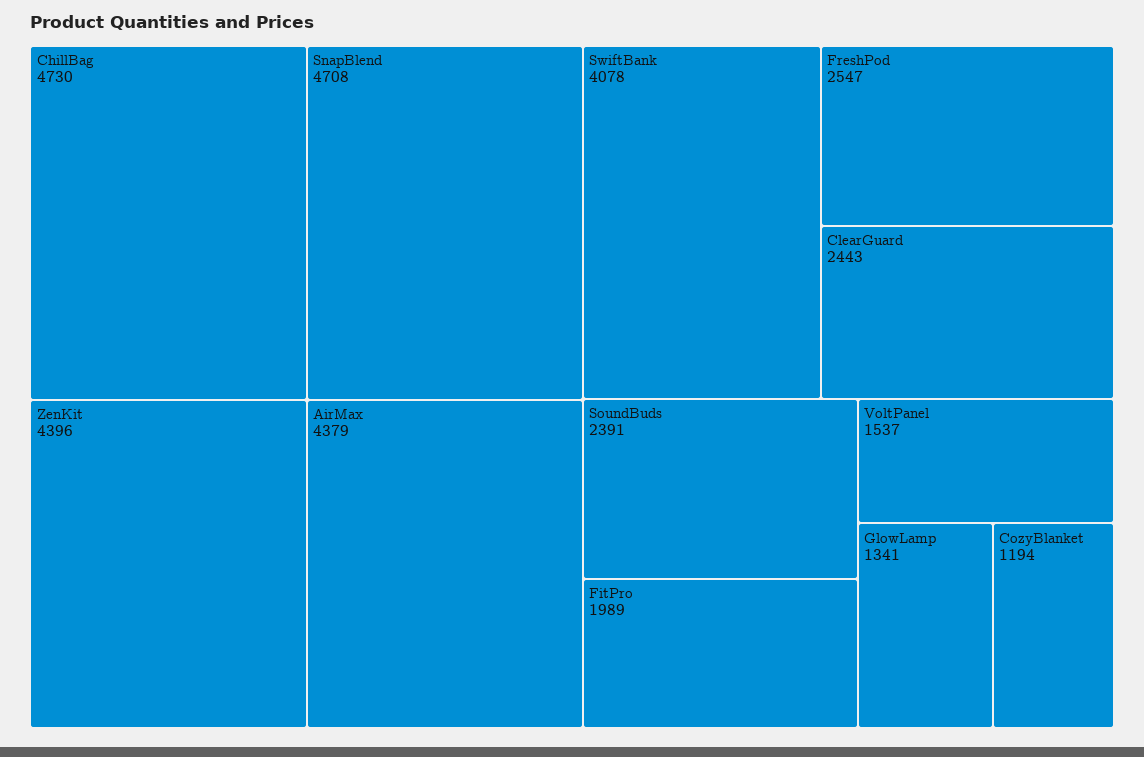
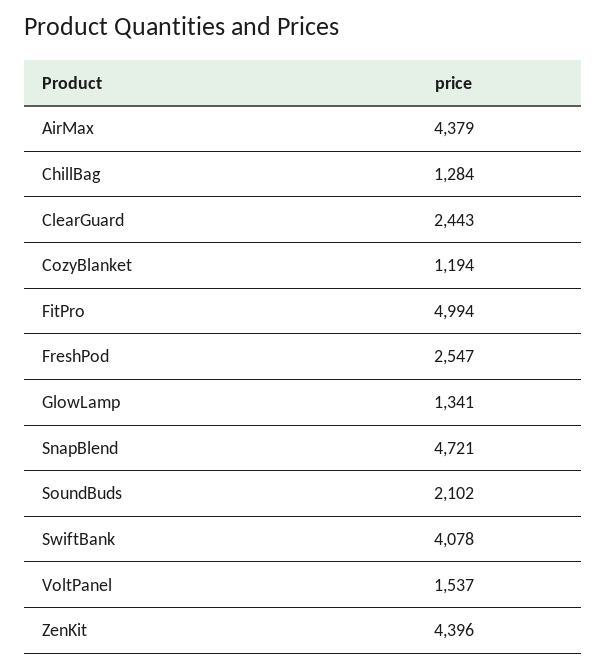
  {
-   "ChillBag": 4730,
+   "ChillBag": 1284,
-   "SnapBlend": 4708,
+   "SnapBlend": 4721,
    "ZenKit": 4396,
    "AirMax": 4379,
    "SwiftBank": 4078,
    "FreshPod": 2547,
    "ClearGuard": 2443,
-   "SoundBuds": 2391,
+   "SoundBuds": 2102,
-   "FitPro": 1989,
+   "FitPro": 4994,
    "VoltPanel": 1537,
    "GlowLamp": 1341,
    "CozyBlanket": 1194
  }

